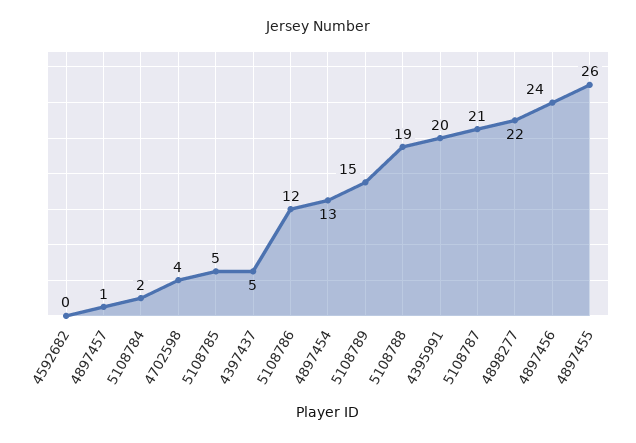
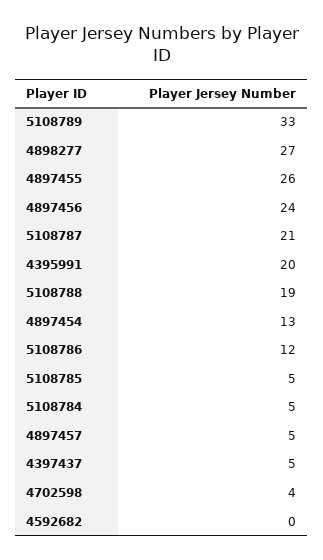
  {
    "4592682": 0,
-   "4897457": 1,
+   "4897457": 5,
-   "5108784": 2,
+   "5108784": 5,
    "4702598": 4,
    "5108785": 5,
    "4397437": 5,
    "5108786": 12,
    "4897454": 13,
-   "5108789": 15,
+   "5108789": 33,
    "5108788": 19,
    "4395991": 20,
    "5108787": 21,
-   "4898277": 22,
+   "4898277": 27,
    "4897456": 24,
    "4897455": 26
  }

